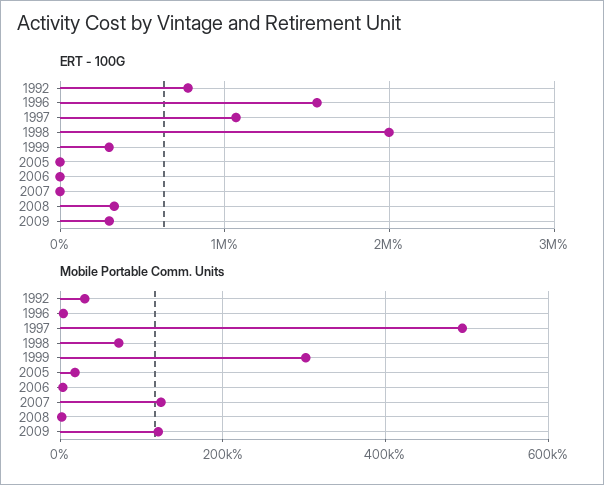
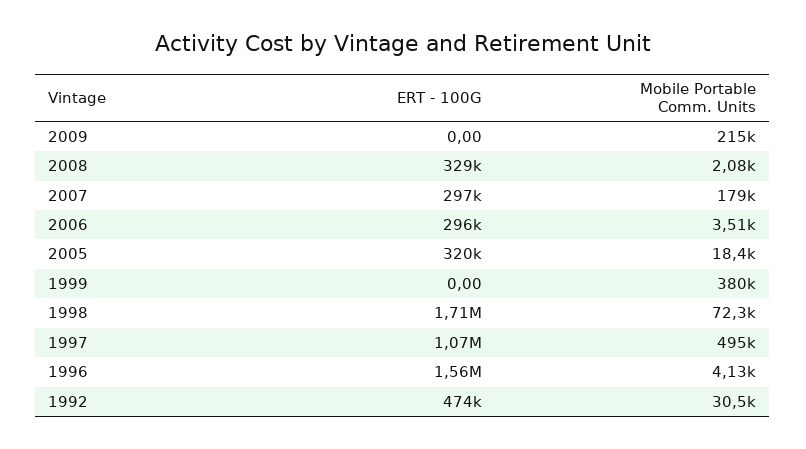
  {
    "ERT - 100G": {
-     "1992": 800000,
+     "1992": 474000,
      "1996": 1560000,
      "1997": 1070000,
-     "1998": 2000000,
+     "1998": 1710000,
-     "1999": 300000,
+     "1999": 0,
-     "2005": 0,
+     "2005": 320000,
-     "2006": 0,
+     "2006": 296000,
-     "2007": 0,
+     "2007": 297000,
      "2008": 329000,
-     "2009": 300000
+     "2009": 0
    },
    "Mobile Portable Comm. Units": {
      "1992": 30500,
      "1996": 4130,
      "1997": 495000,
      "1998": 72300,
-     "1999": 300000,
+     "1999": 380000,
      "2005": 18400,
      "2006": 3510,
-     "2007": 120000,
+     "2007": 179000,
      "2008": 2080,
-     "2009": 120000
+     "2009": 215000
    }
  }

